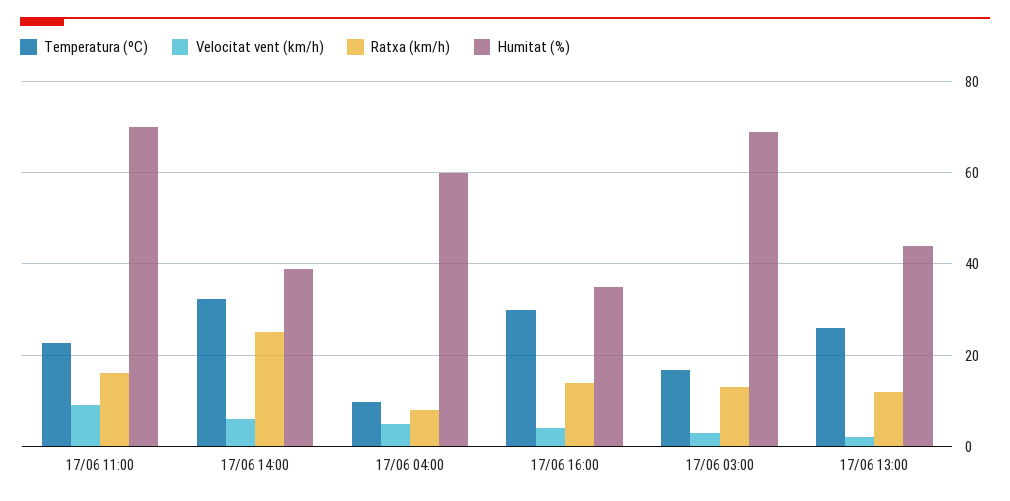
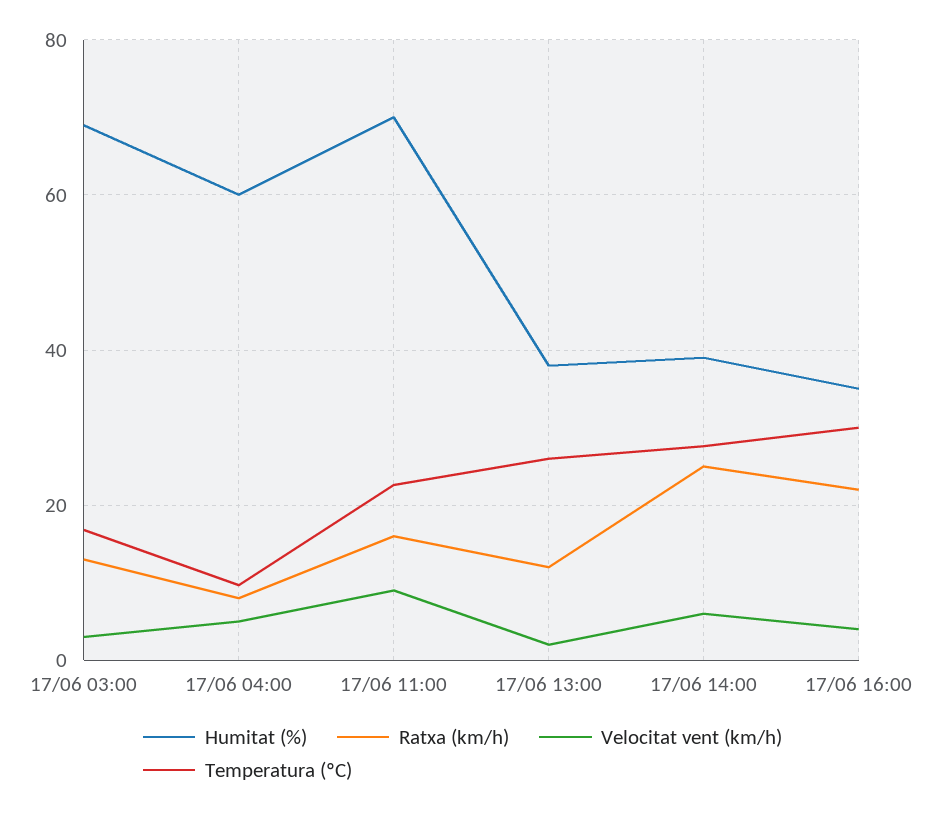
  {
    "Temperatura (ºC)": {
      "17/06 11:00": 22,
-     "17/06 14:00": 32,
+     "17/06 14:00": 28,
      "17/06 04:00": 10,
      "17/06 16:00": 30,
      "17/06 03:00": 16,
      "17/06 13:00": 26
    },
    "Velocitat vent (km/h)": {
      "17/06 11:00": 10,
      "17/06 14:00": 6,
      "17/06 04:00": 6,
      "17/06 16:00": 4,
      "17/06 03:00": 4,
      "17/06 13:00": 2
    },
    "Ratxa (km/h)": {
      "17/06 11:00": 16,
      "17/06 14:00": 26,
      "17/06 04:00": 8,
-     "17/06 16:00": 14,
+     "17/06 16:00": 22,
      "17/06 03:00": 14,
      "17/06 13:00": 12
    },
    "Humitat (%)": {
      "17/06 11:00": 70,
      "17/06 14:00": 40,
      "17/06 04:00": 60,
      "17/06 16:00": 36,
      "17/06 03:00": 70,
-     "17/06 13:00": 44
+     "17/06 13:00": 38
    }
  }

